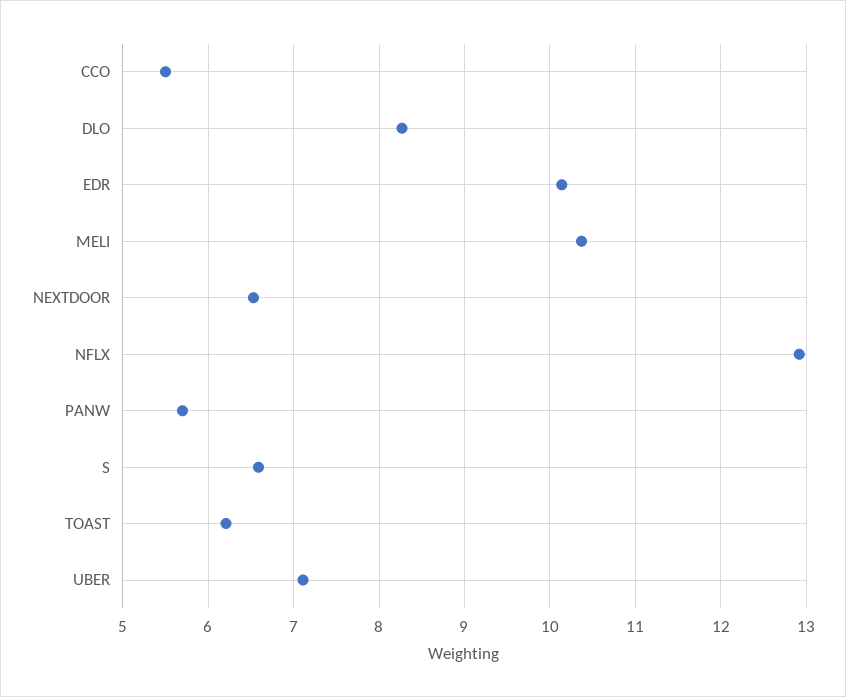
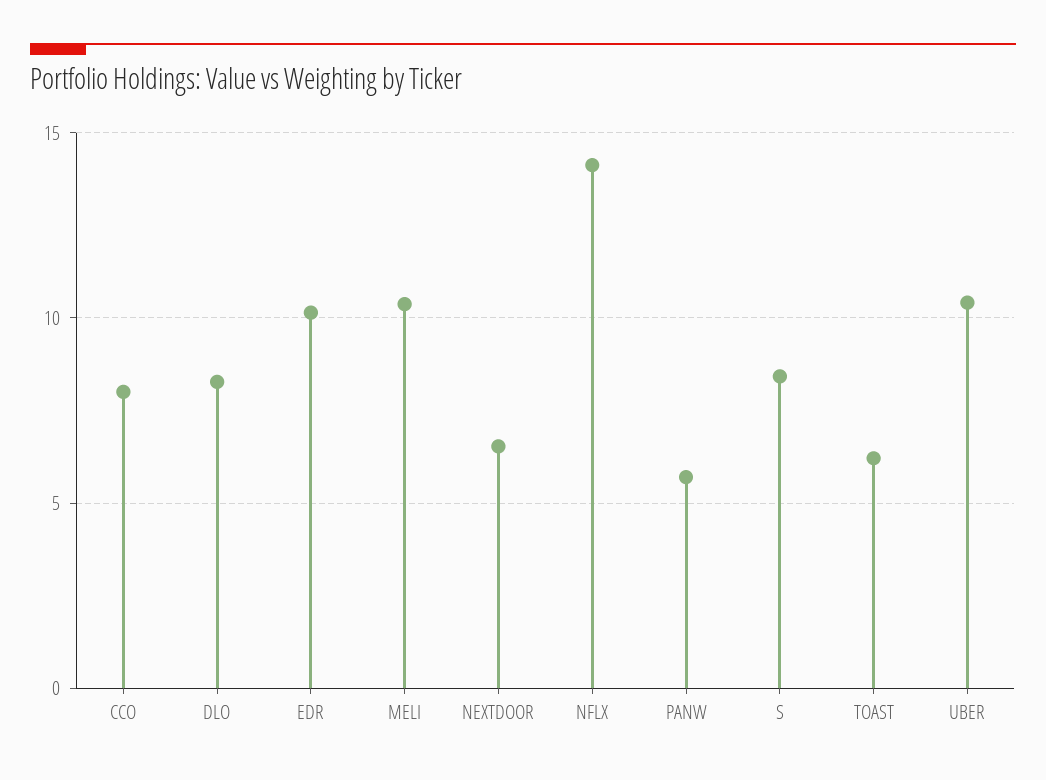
  {
-   "CCO": 5.5,
+   "CCO": 8,
    "DLO": 8.3,
    "EDR": 10.1,
    "MELI": 10.4,
    "NEXTDOOR": 6.5,
-   "NFLX": 12.9,
+   "NFLX": 14,
    "PANW": 5.7,
-   "S": 6.6,
+   "S": 8.5,
    "TOAST": 6.2,
-   "UBER": 7.1
+   "UBER": 10.5
  }

